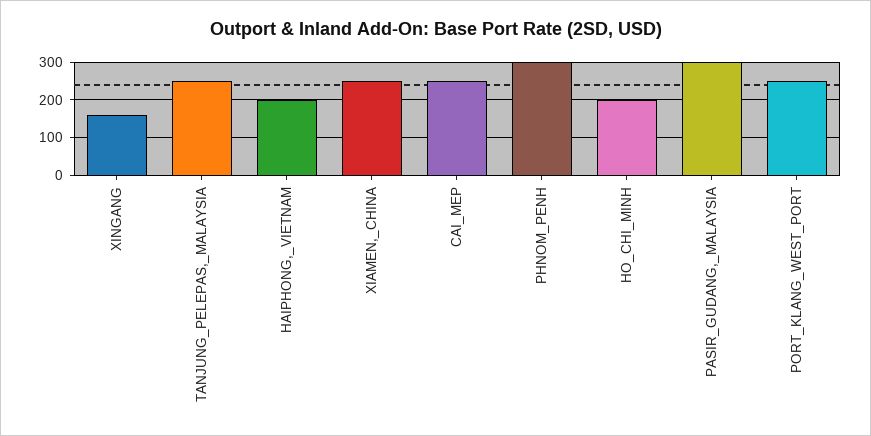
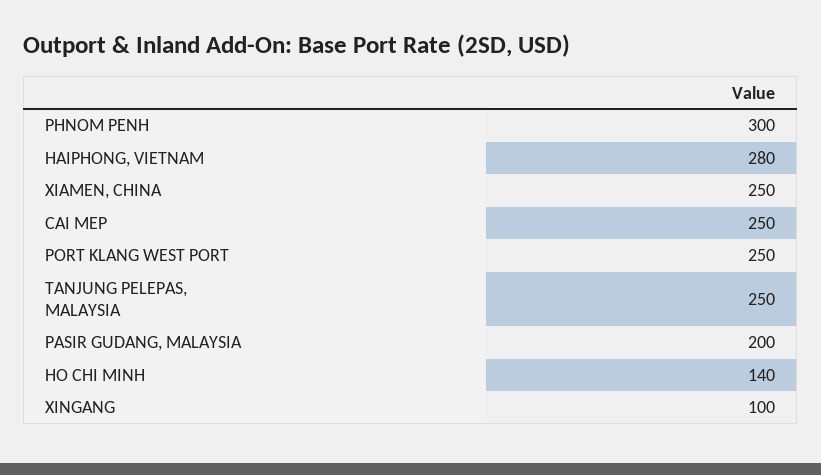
  {
-   "XINGANG": 160,
+   "XINGANG": 100,
    "TANJUNG_PELEPAS,_MALAYSIA": 250,
-   "HAIPHONG,_VIETNAM": 200,
+   "HAIPHONG,_VIETNAM": 280,
    "XIAMEN,_CHINA": 250,
    "CAI_MEP": 250,
    "PHNOM_PENH": 300,
-   "HO_CHI_MINH": 200,
+   "HO_CHI_MINH": 140,
-   "PASIR_GUDANG,_MALAYSIA": 300,
+   "PASIR_GUDANG,_MALAYSIA": 200,
    "PORT_KLANG_WEST_PORT": 250
  }

